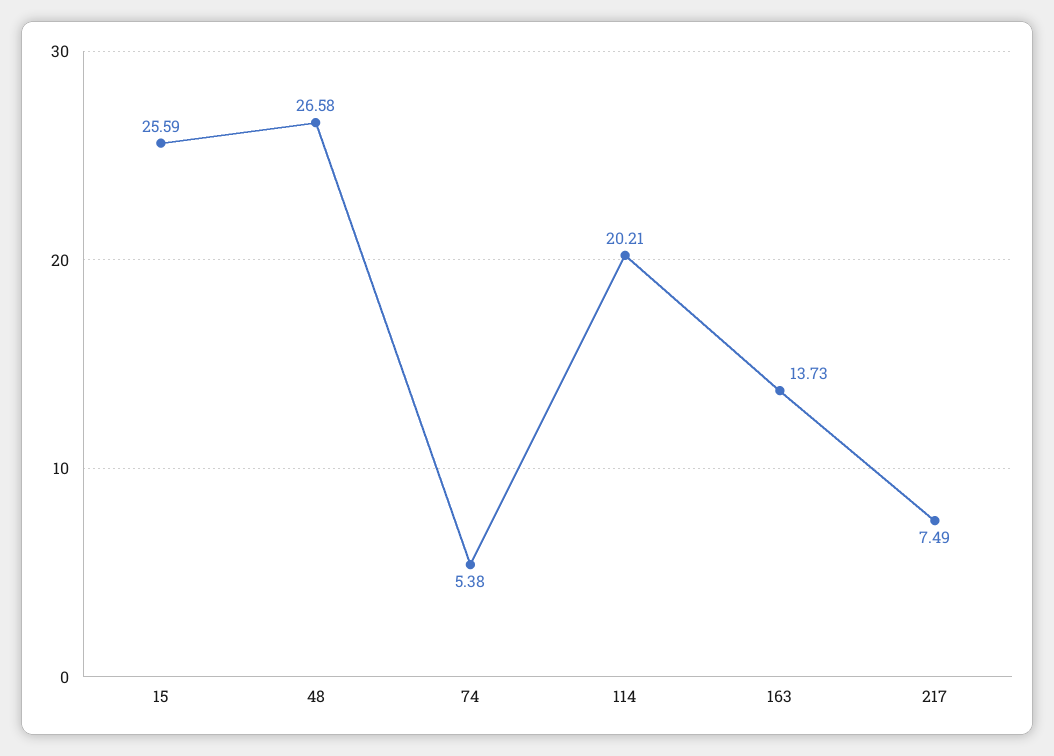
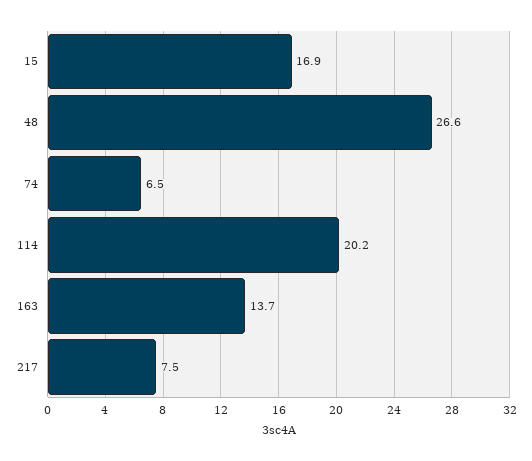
  {
-   "15": 25.59,
+   "15": 16.9,
    "48": 26.58,
-   "74": 5.38,
+   "74": 6.5,
    "114": 20.21,
    "163": 13.73,
    "217": 7.49
  }

